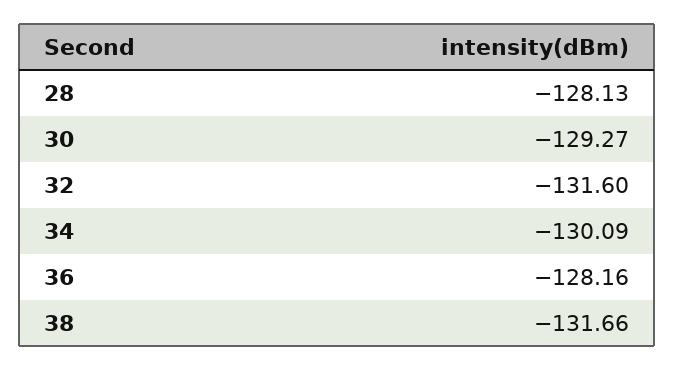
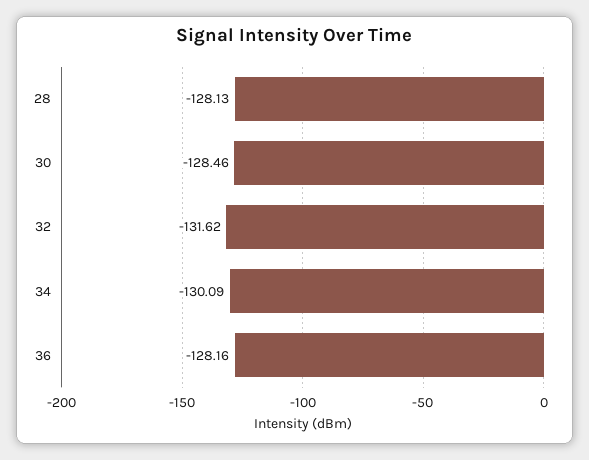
  {
    "28": -128.13,
-   "30": -129.27,
+   "30": -128.46,
-   "32": -131.6,
+   "32": -131.62,
    "34": -130.09,
-   "36": -128.16,
+   "36": -128.16
-   "38": -131.66
  }

